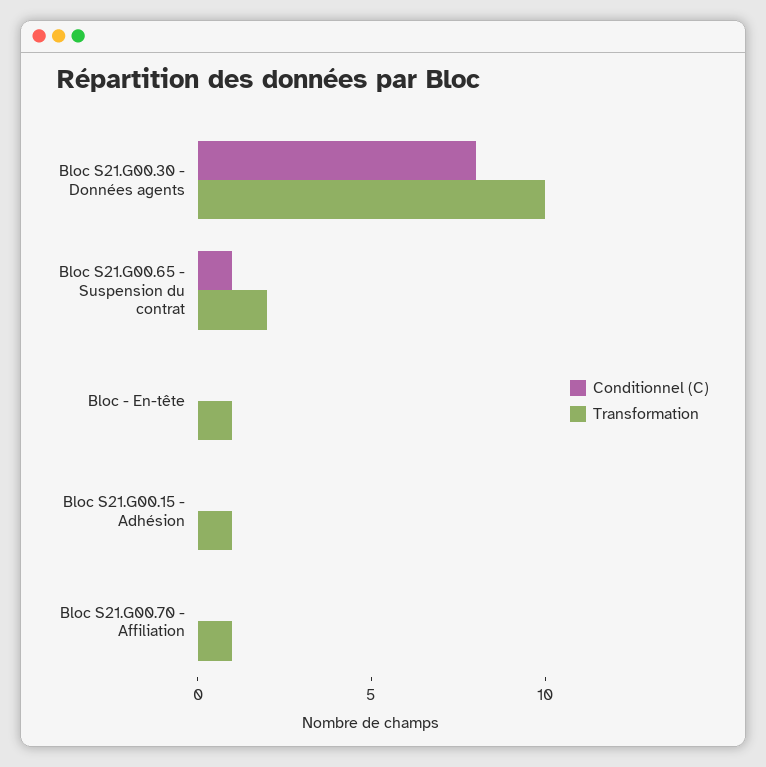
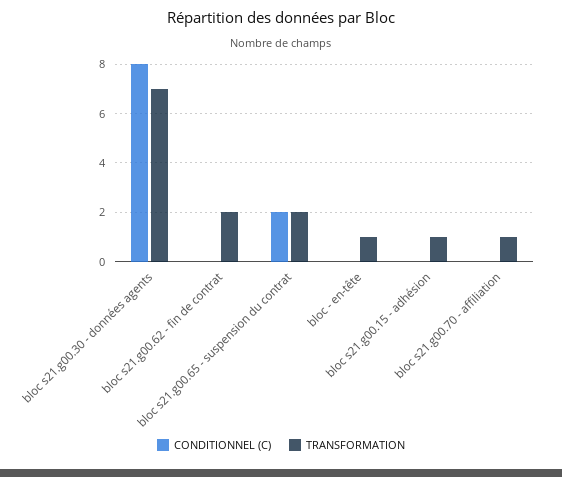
  {
    "Conditionnel (C)": {
      "Bloc S21.G00.30 - Données agents": 8,
-     "Bloc S21.G00.65 - Suspension du contrat": 1,
+     "Bloc S21.G00.65 - Suspension du contrat": 2,
      "Bloc - En-tête": 0,
      "Bloc S21.G00.15 - Adhésion": 0,
-     "Bloc S21.G00.70 - Affiliation": 0
+     "Bloc S21.G00.70 - Affiliation": 0,
+     "bloc s21.g00.62 - fin de contrat": 0
    },
    "Transformation": {
-     "Bloc S21.G00.30 - Données agents": 10,
+     "Bloc S21.G00.30 - Données agents": 7,
      "Bloc S21.G00.65 - Suspension du contrat": 2,
      "Bloc - En-tête": 1,
      "Bloc S21.G00.15 - Adhésion": 1,
-     "Bloc S21.G00.70 - Affiliation": 1
+     "Bloc S21.G00.70 - Affiliation": 1,
+     "bloc s21.g00.62 - fin de contrat": 2
    }
  }

